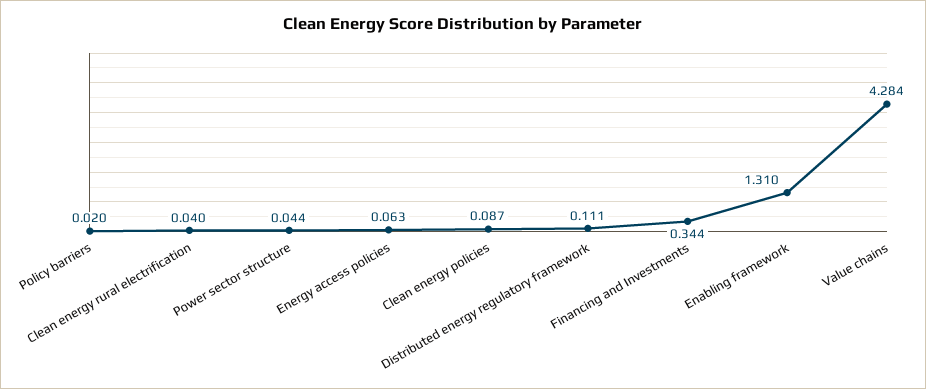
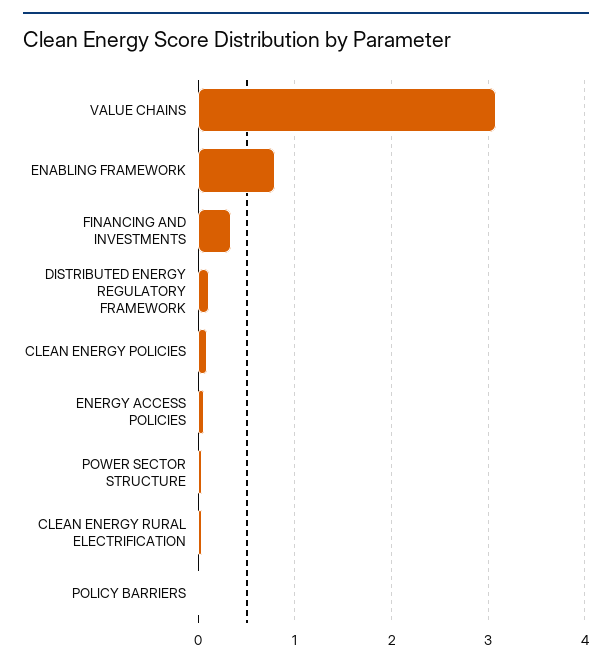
  {
    "Policy barriers": 0.02,
    "Clean energy rural electrification": 0.04,
    "Power sector structure": 0.044,
    "Energy access policies": 0.063,
    "Clean energy policies": 0.087,
    "Distributed energy regulatory framework": 0.111,
    "Financing and Investments": 0.344,
-   "Enabling framework": 1.31,
+   "Enabling framework": 0.8,
-   "Value chains": 4.284
+   "Value chains": 3.1
  }

